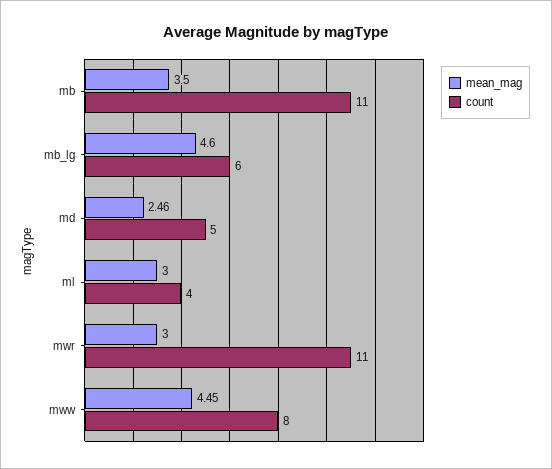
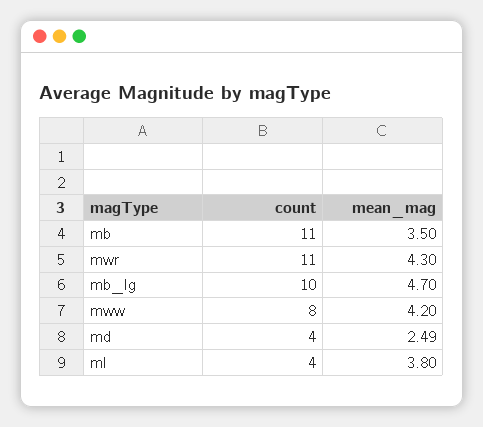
  {
    "mean_mag": {
      "mb": 3.5,
-     "mb_lg": 4.6,
+     "mb_lg": 4.7,
-     "md": 2.46,
+     "md": 2.49,
-     "ml": 3,
+     "ml": 3.8,
-     "mwr": 3,
+     "mwr": 4.3,
-     "mww": 4.45
+     "mww": 4.2
    },
    "count": {
      "mb": 11,
-     "mb_lg": 6,
+     "mb_lg": 10,
-     "md": 5,
+     "md": 4,
      "ml": 4,
      "mwr": 11,
      "mww": 8
    }
  }

